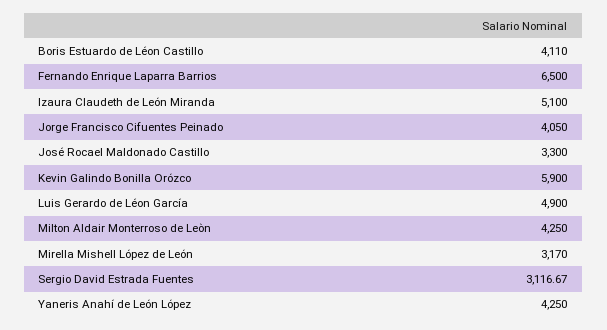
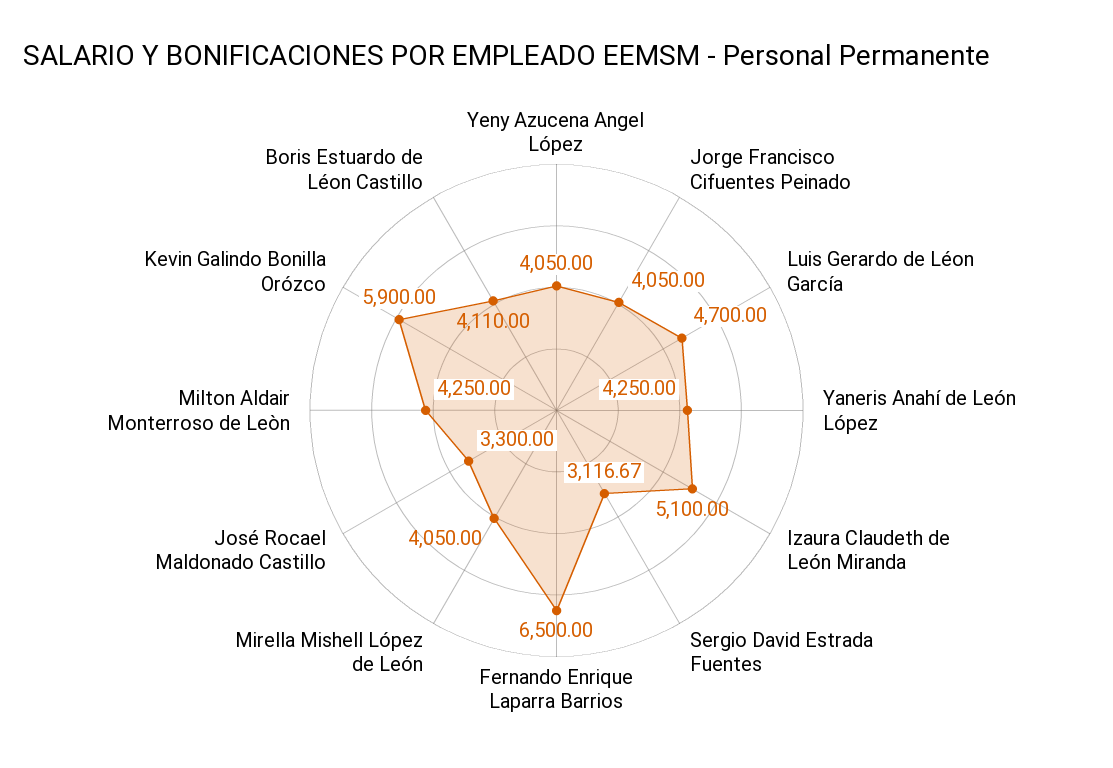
  {
    "Boris Estuardo de Léon Castillo": 4110,
    "Fernando Enrique Laparra Barrios": 6500,
    "Izaura Claudeth de León Miranda": 5100,
    "Jorge Francisco Cifuentes Peinado": 4050,
    "José Rocael Maldonado Castillo": 3300,
    "Kevin Galindo Bonilla Orózco": 5900,
-   "Luis Gerardo de Léon García": 4900,
+   "Luis Gerardo de Léon García": 4700,
    "Milton Aldair Monterroso de Leòn": 4250,
-   "Mirella Mishell López de León": 3170,
+   "Mirella Mishell López de León": 4050,
    "Sergio David Estrada Fuentes": 3116.67,
-   "Yaneris Anahí de León López": 4250
+   "Yaneris Anahí de León López": 4250,
+   "Yeny Azucena Angel López": 4050
  }

